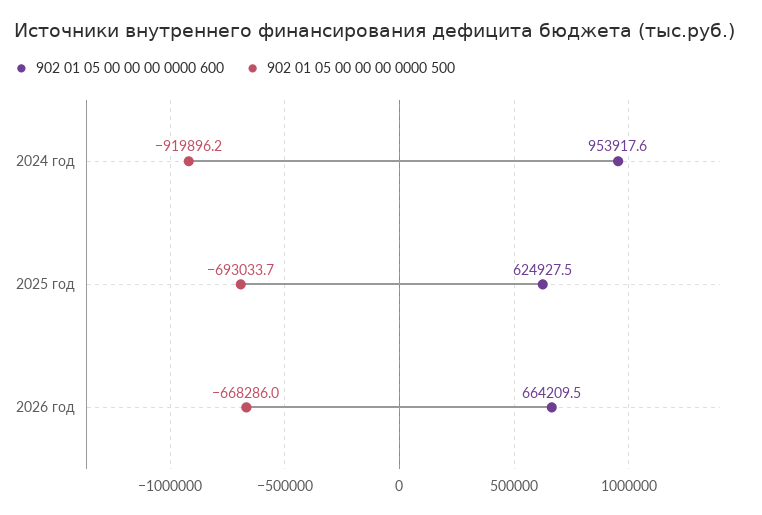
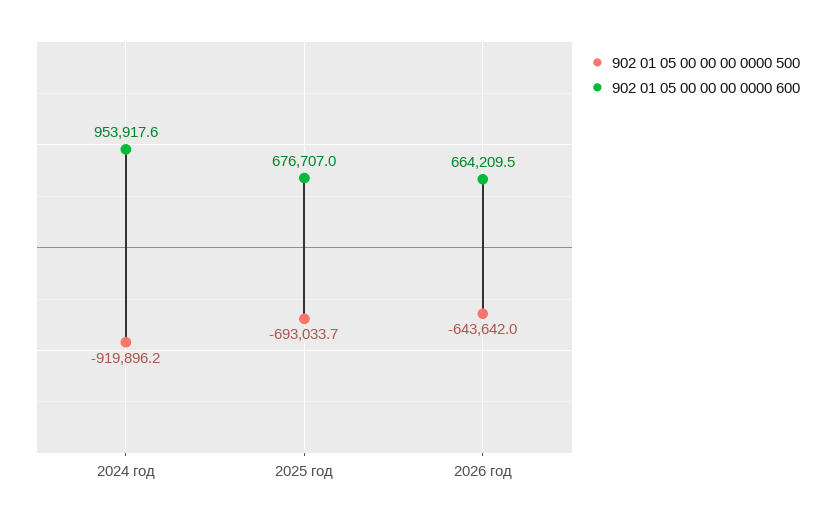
  {
    "902 01 05 00 00 00 0000 600": {
      "2024 год": 953917.6,
-     "2025 год": 624927.5,
+     "2025 год": 676707,
      "2026 год": 664209.5
    },
    "902 01 05 00 00 00 0000 500": {
      "2024 год": -919896.2,
      "2025 год": -693033.7,
-     "2026 год": -668286
+     "2026 год": -643642
    }
  }

